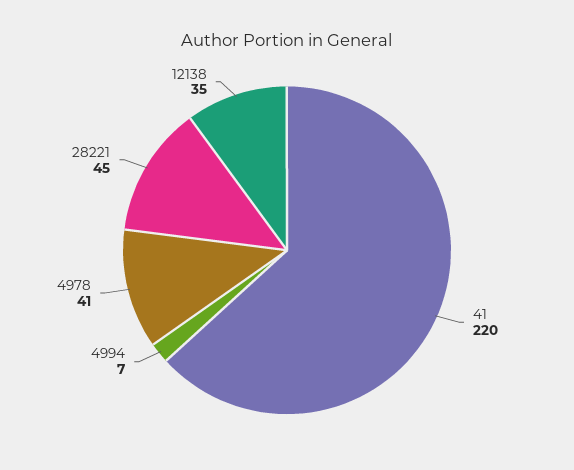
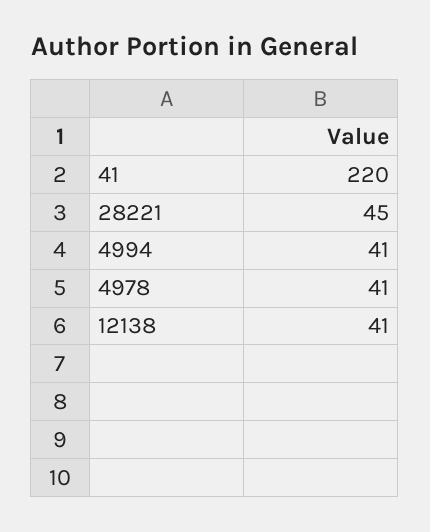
  {
    "41": 220,
-   "4994": 7,
+   "4994": 41,
    "4978": 41,
    "28221": 45,
-   "12138": 35
+   "12138": 41
  }

